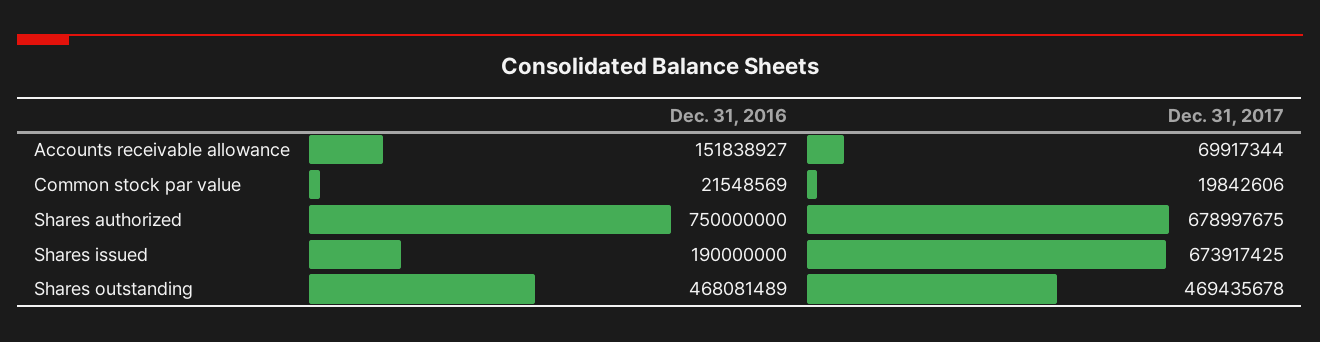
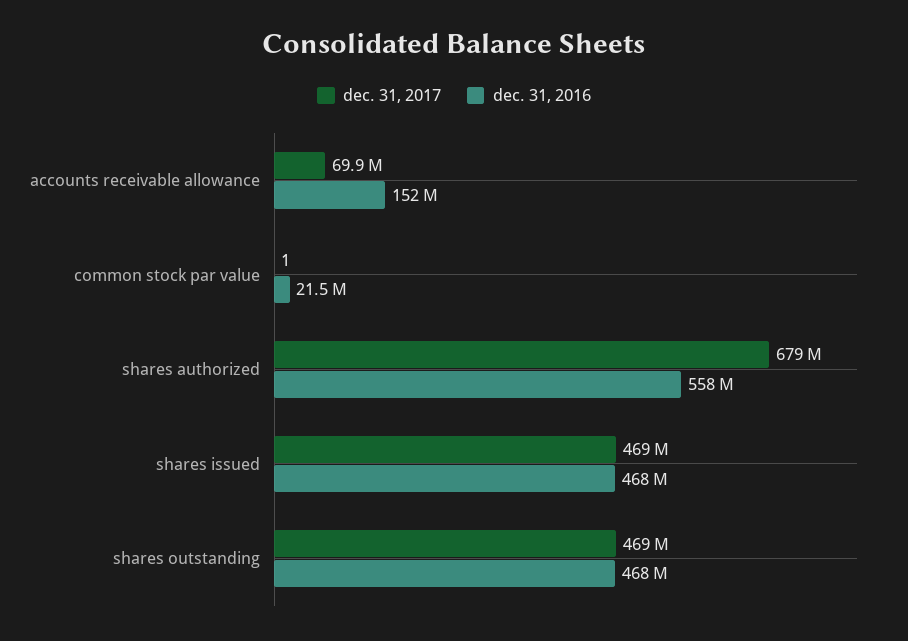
  {
    "Dec. 31, 2016": {
      "Accounts receivable allowance": 151838927,
      "Common stock par value": 21548569,
-     "Shares authorized": 750000000,
+     "Shares authorized": 558000000,
-     "Shares issued": 190000000,
+     "Shares issued": 468000000,
      "Shares outstanding": 468081489
    },
    "Dec. 31, 2017": {
      "Accounts receivable allowance": 69917344,
-     "Common stock par value": 19842606,
+     "Common stock par value": 1,
      "Shares authorized": 678997675,
-     "Shares issued": 673917425,
+     "Shares issued": 469000000,
      "Shares outstanding": 469435678
    }
  }

